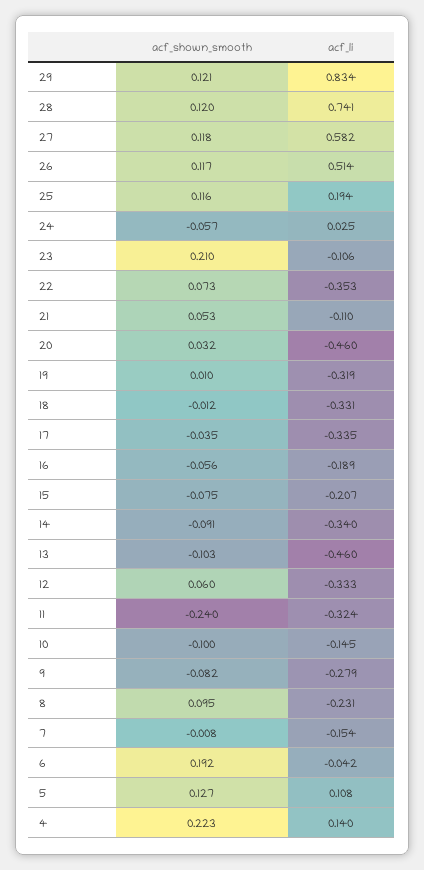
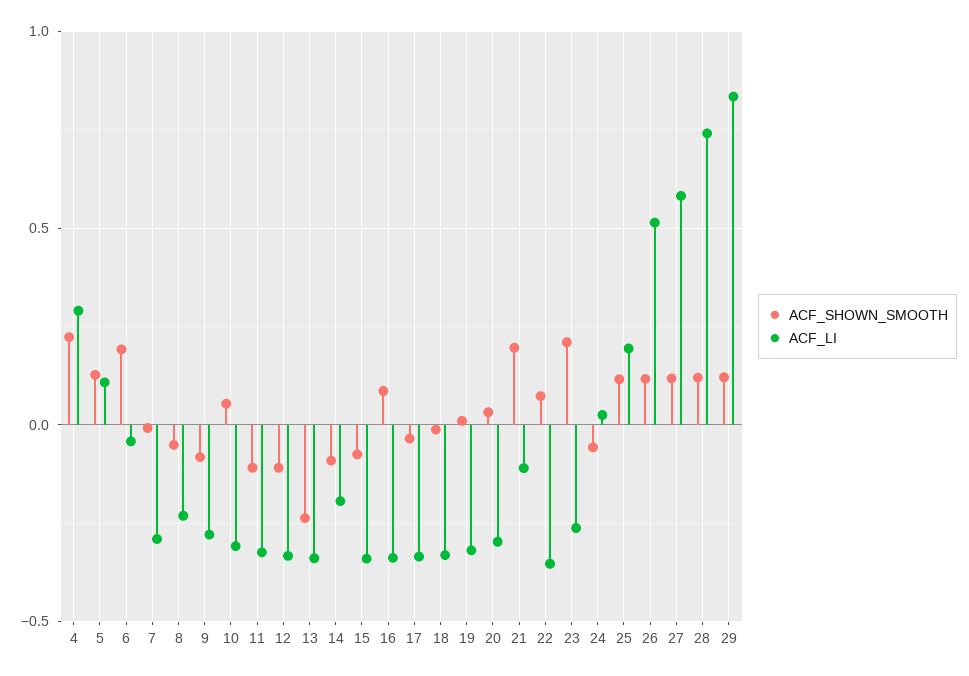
  {
    "acf_shown_smooth": {
      "29": 0.121,
      "28": 0.12,
      "27": 0.118,
      "26": 0.117,
      "25": 0.116,
      "24": -0.057,
      "23": 0.21,
      "22": 0.073,
-     "21": 0.053,
+     "21": 0.2,
      "20": 0.032,
      "19": 0.01,
      "18": -0.012,
      "17": -0.035,
-     "16": -0.056,
+     "16": 0.1,
      "15": -0.075,
      "14": -0.091,
-     "13": -0.103,
+     "13": -0.25,
-     "12": 0.06,
+     "12": -0.1,
-     "11": -0.24,
+     "11": -0.1,
-     "10": -0.1,
+     "10": 0.05,
      "9": -0.082,
-     "8": 0.095,
+     "8": -0.05,
      "7": -0.008,
      "6": 0.192,
      "5": 0.127,
      "4": 0.223
    },
    "acf_li": {
      "29": 0.834,
      "28": 0.741,
      "27": 0.582,
      "26": 0.514,
      "25": 0.194,
      "24": 0.025,
-     "23": -0.106,
+     "23": -0.25,
      "22": -0.353,
      "21": -0.11,
-     "20": -0.46,
+     "20": -0.3,
      "19": -0.319,
      "18": -0.331,
      "17": -0.335,
-     "16": -0.189,
+     "16": -0.35,
-     "15": -0.207,
+     "15": -0.35,
-     "14": -0.34,
+     "14": -0.2,
-     "13": -0.46,
+     "13": -0.35,
      "12": -0.333,
      "11": -0.324,
-     "10": -0.145,
+     "10": -0.3,
      "9": -0.279,
      "8": -0.231,
-     "7": -0.154,
+     "7": -0.3,
      "6": -0.042,
      "5": 0.108,
-     "4": 0.14
+     "4": 0.3
    }
  }

